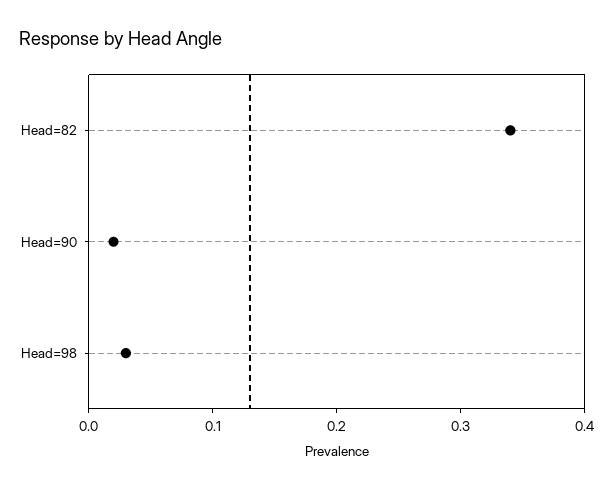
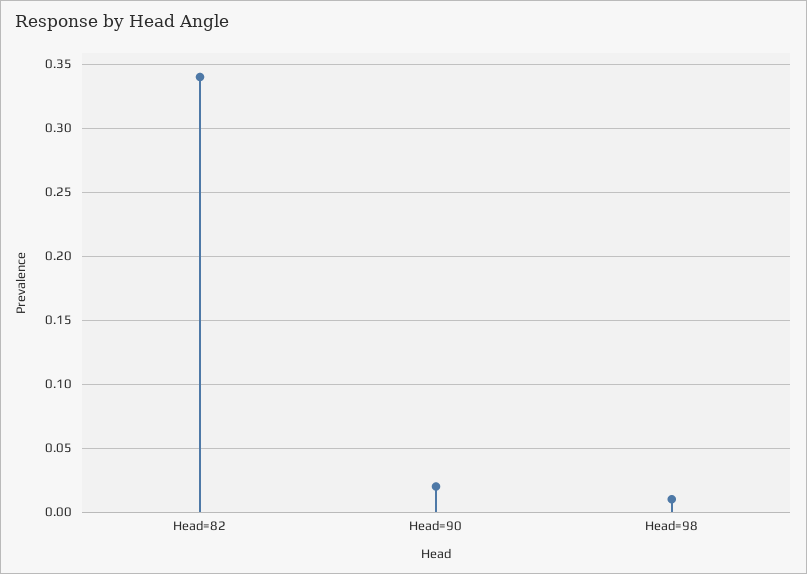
  {
    "Head=82": 0.34,
    "Head=90": 0.02,
-   "Head=98": 0.03
+   "Head=98": 0.01
  }

